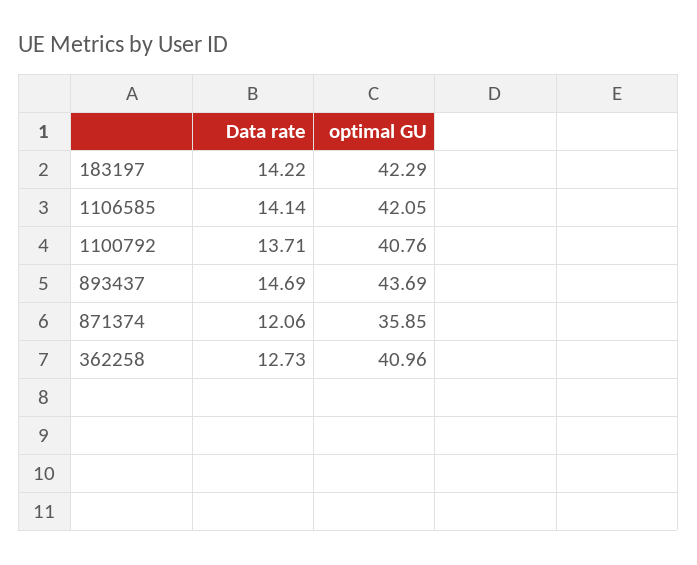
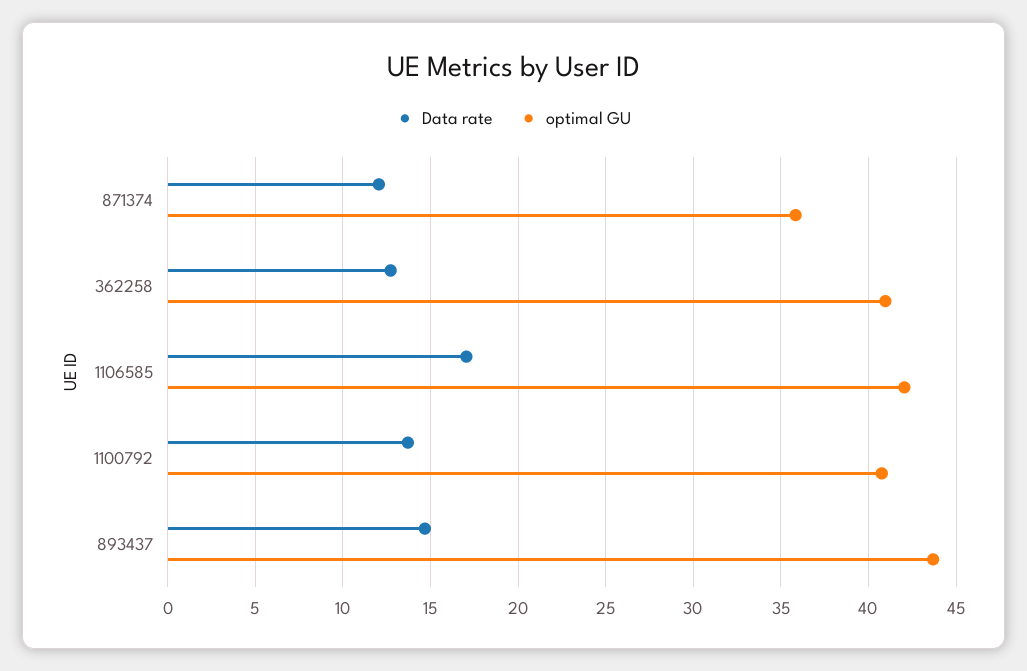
  {
    "Data rate": {
-     "183197": 14.22,
-     "1106585": 14.14,
+     "1106585": 17,
      "1100792": 13.71,
      "893437": 14.69,
      "871374": 12.06,
      "362258": 12.73
    },
    "optimal GU": {
-     "183197": 42.29,
      "1106585": 42.05,
      "1100792": 40.76,
      "893437": 43.69,
      "871374": 35.85,
      "362258": 40.96
    }
  }

